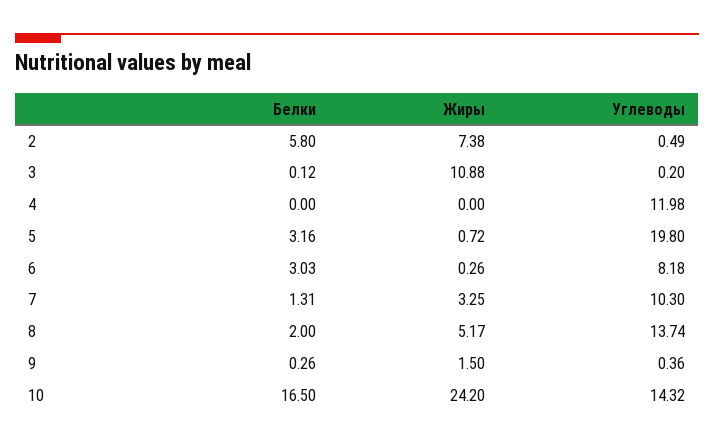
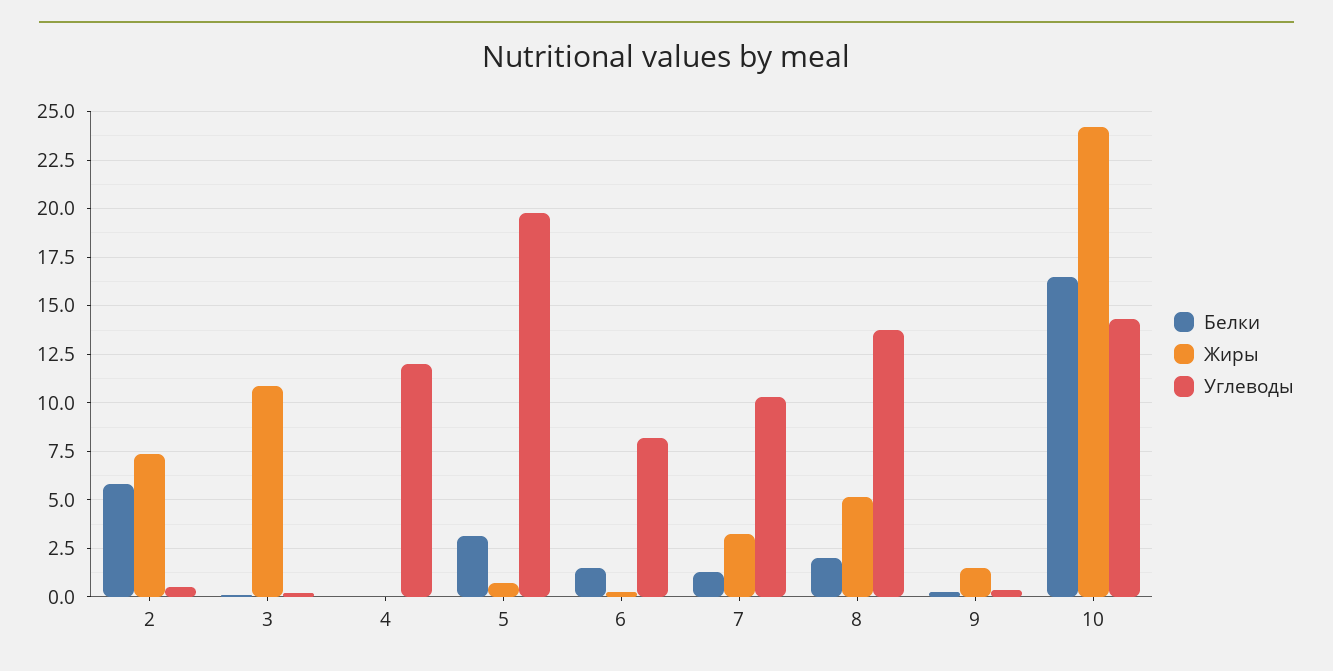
  {
    "Белки": {
      "2": 5.8,
      "3": 0.12,
      "4": 0,
      "5": 3.16,
-     "6": 3.03,
+     "6": 1.5,
      "7": 1.31,
      "8": 2,
      "9": 0.26,
      "10": 16.5
    },
    "Жиры": {
      "2": 7.38,
      "3": 10.88,
      "4": 0,
      "5": 0.72,
      "6": 0.26,
      "7": 3.25,
      "8": 5.17,
      "9": 1.5,
      "10": 24.2
    },
    "Углеводы": {
      "2": 0.49,
      "3": 0.2,
      "4": 11.98,
      "5": 19.8,
      "6": 8.18,
      "7": 10.3,
      "8": 13.74,
      "9": 0.36,
      "10": 14.32
    }
  }

